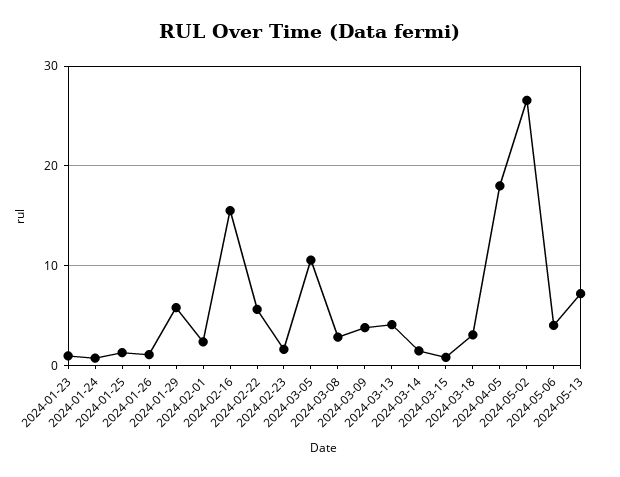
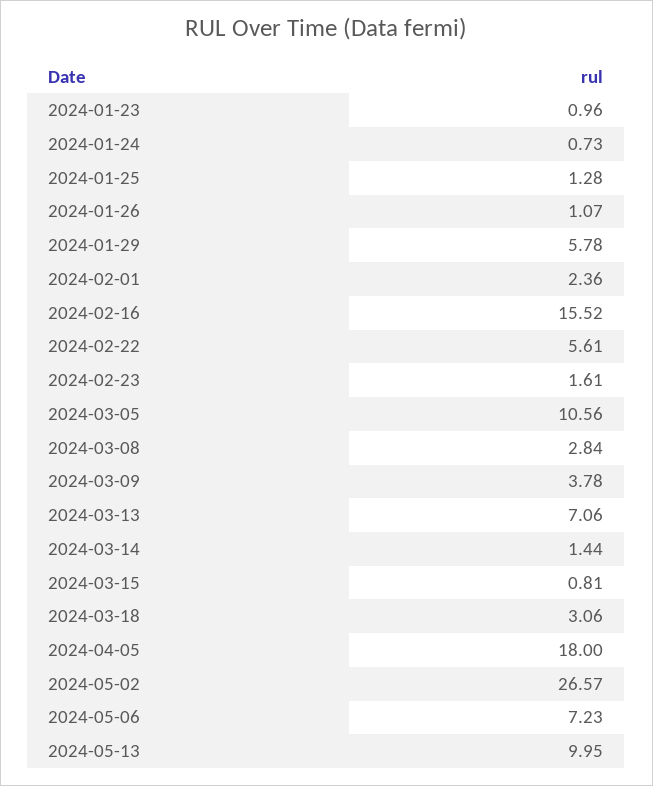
  {
    "2024-01-23": 0.96,
    "2024-01-24": 0.73,
    "2024-01-25": 1.28,
    "2024-01-26": 1.07,
    "2024-01-29": 5.78,
    "2024-02-01": 2.36,
    "2024-02-16": 15.52,
    "2024-02-22": 5.61,
    "2024-02-23": 1.61,
    "2024-03-05": 10.56,
    "2024-03-08": 2.84,
    "2024-03-09": 3.78,
-   "2024-03-13": 4,
+   "2024-03-13": 7.06,
    "2024-03-14": 1.44,
    "2024-03-15": 0.81,
    "2024-03-18": 3.06,
    "2024-04-05": 18,
    "2024-05-02": 26.57,
-   "2024-05-06": 4,
+   "2024-05-06": 7.23,
-   "2024-05-13": 7
+   "2024-05-13": 9.95
  }

